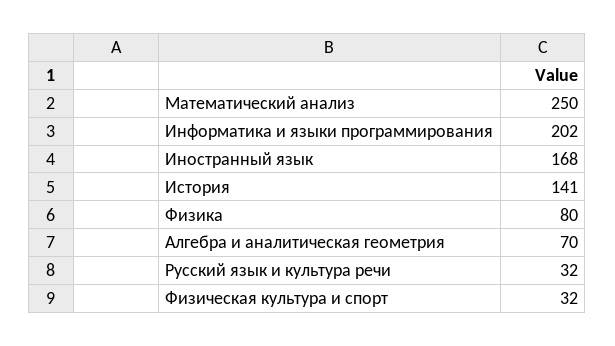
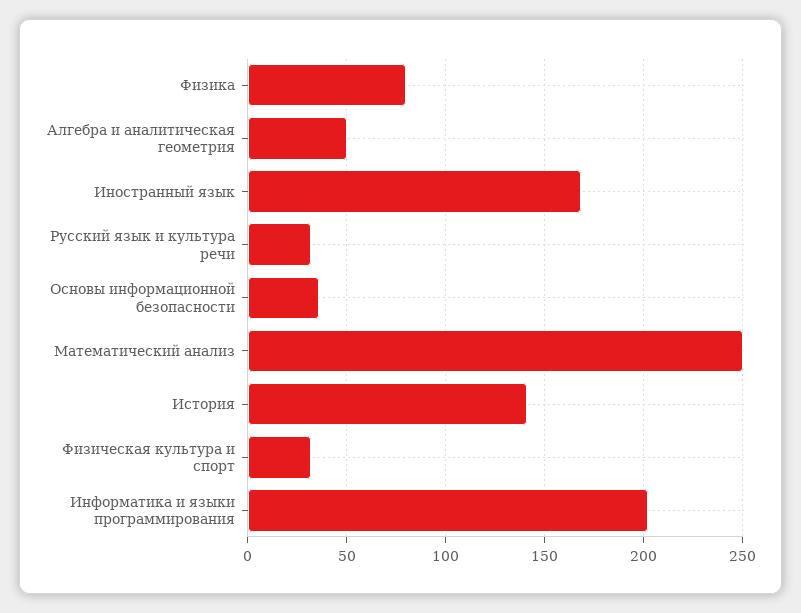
  {
    "Математический анализ": 250,
    "Информатика и языки программирования": 202,
    "Иностранный язык": 168,
    "История": 141,
    "Физика": 80,
-   "Алгебра и аналитическая геометрия": 70,
+   "Алгебра и аналитическая геометрия": 50,
    "Русский язык и культура речи": 32,
-   "Физическая культура и спорт": 32
+   "Физическая культура и спорт": 32,
+   "Основы информационной безопасности": 35
  }

